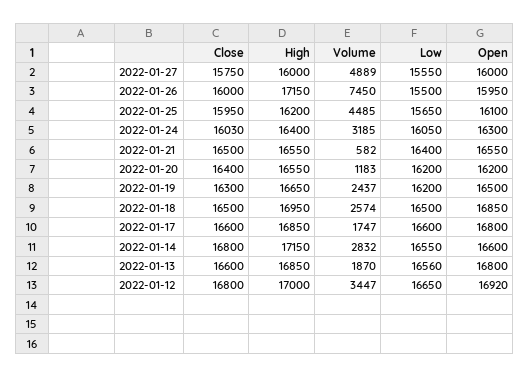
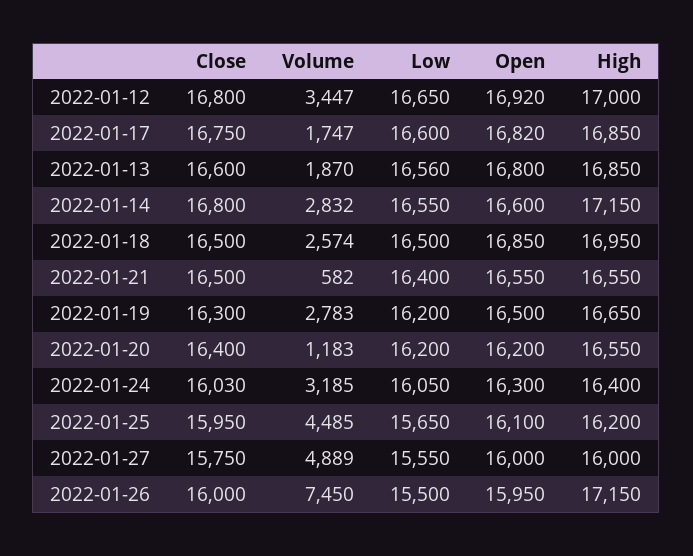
  {
    "Close": {
      "2022-01-27": 15750,
      "2022-01-26": 16000,
      "2022-01-25": 15950,
      "2022-01-24": 16030,
      "2022-01-21": 16500,
      "2022-01-20": 16400,
      "2022-01-19": 16300,
      "2022-01-18": 16500,
-     "2022-01-17": 16600,
+     "2022-01-17": 16750,
      "2022-01-14": 16800,
      "2022-01-13": 16600,
      "2022-01-12": 16800
    },
    "High": {
      "2022-01-27": 16000,
      "2022-01-26": 17150,
      "2022-01-25": 16200,
      "2022-01-24": 16400,
      "2022-01-21": 16550,
      "2022-01-20": 16550,
      "2022-01-19": 16650,
      "2022-01-18": 16950,
      "2022-01-17": 16850,
      "2022-01-14": 17150,
      "2022-01-13": 16850,
      "2022-01-12": 17000
    },
    "Volume": {
      "2022-01-27": 4889,
      "2022-01-26": 7450,
      "2022-01-25": 4485,
      "2022-01-24": 3185,
      "2022-01-21": 582,
      "2022-01-20": 1183,
-     "2022-01-19": 2437,
+     "2022-01-19": 2783,
      "2022-01-18": 2574,
      "2022-01-17": 1747,
      "2022-01-14": 2832,
      "2022-01-13": 1870,
      "2022-01-12": 3447
    },
    "Low": {
      "2022-01-27": 15550,
      "2022-01-26": 15500,
      "2022-01-25": 15650,
      "2022-01-24": 16050,
      "2022-01-21": 16400,
      "2022-01-20": 16200,
      "2022-01-19": 16200,
      "2022-01-18": 16500,
      "2022-01-17": 16600,
      "2022-01-14": 16550,
      "2022-01-13": 16560,
      "2022-01-12": 16650
    },
    "Open": {
      "2022-01-27": 16000,
      "2022-01-26": 15950,
      "2022-01-25": 16100,
      "2022-01-24": 16300,
      "2022-01-21": 16550,
      "2022-01-20": 16200,
      "2022-01-19": 16500,
      "2022-01-18": 16850,
-     "2022-01-17": 16800,
+     "2022-01-17": 16820,
      "2022-01-14": 16600,
      "2022-01-13": 16800,
      "2022-01-12": 16920
    }
  }

